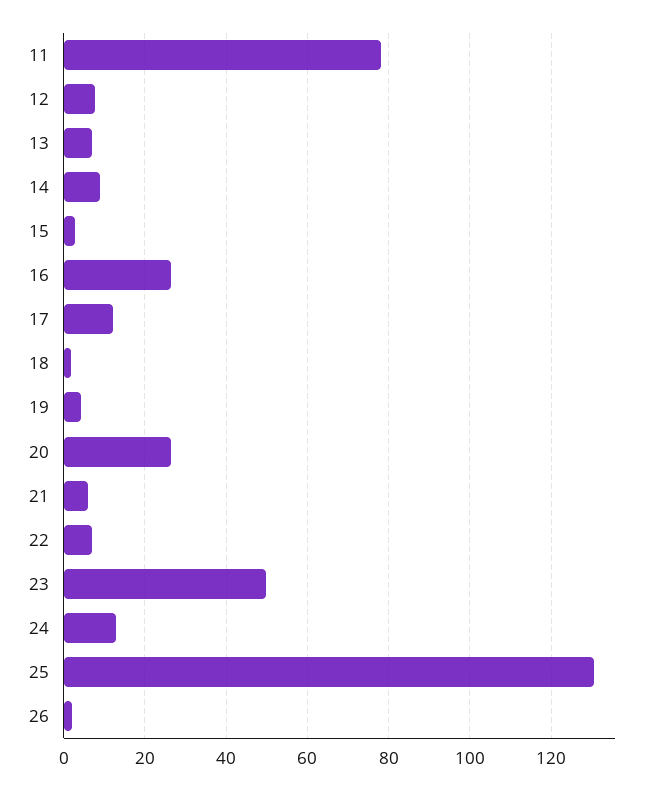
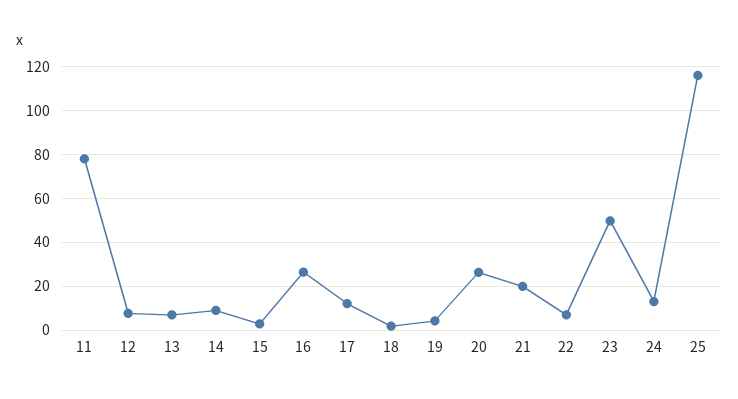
  {
    "11": 78,
    "12": 8,
    "13": 8,
    "14": 10,
    "15": 2,
    "16": 26,
    "17": 12,
    "18": 2,
    "19": 4,
    "20": 26,
-   "21": 6,
+   "21": 20,
    "22": 8,
    "23": 50,
    "24": 14,
-   "25": 130,
+   "25": 115
-   "26": 2
  }

